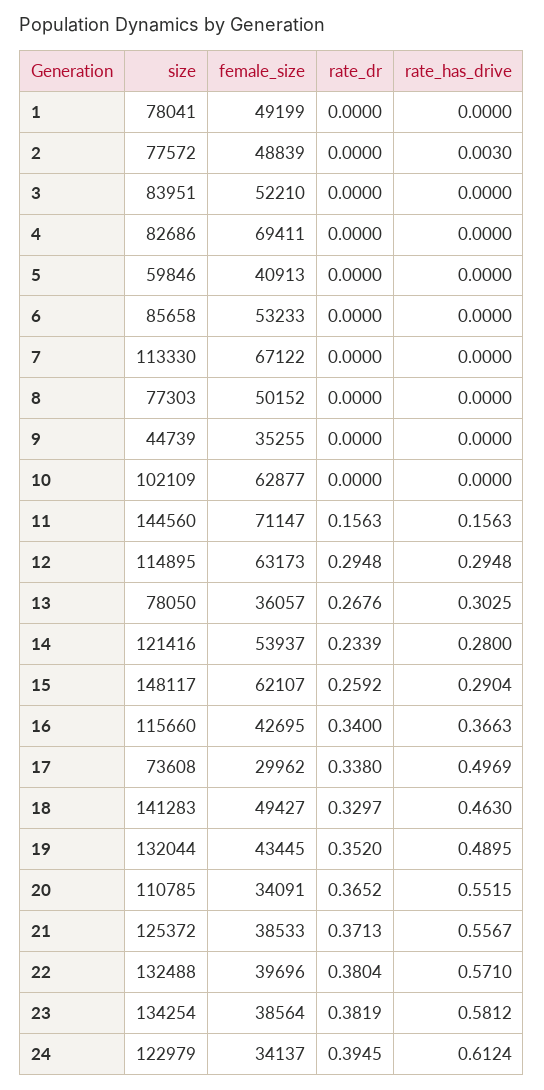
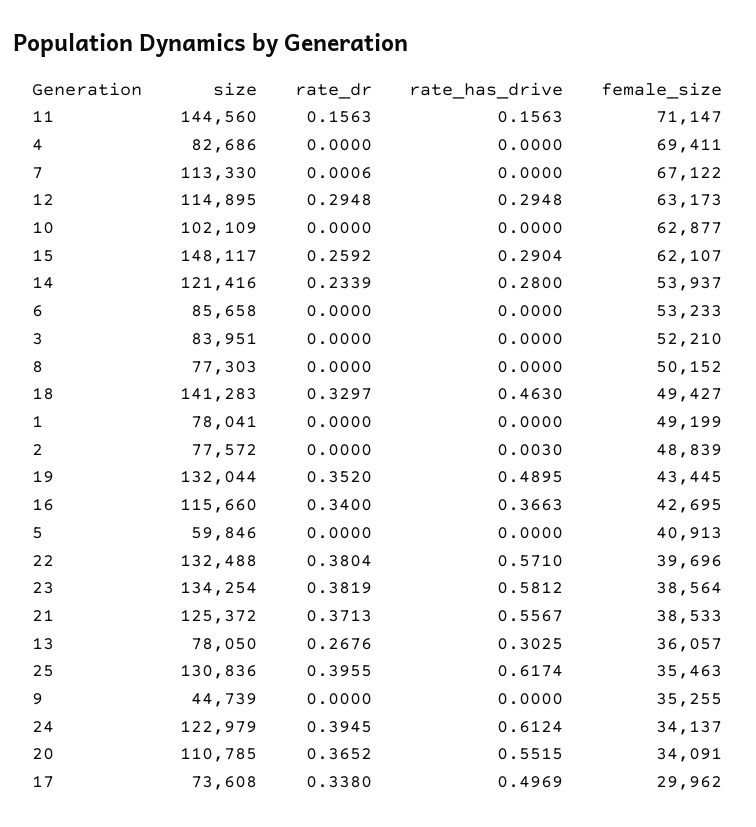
  {
    "size": {
      "1": 78041,
      "2": 77572,
      "3": 83951,
      "4": 82686,
      "5": 59846,
      "6": 85658,
      "7": 113330,
      "8": 77303,
      "9": 44739,
      "10": 102109,
      "11": 144560,
      "12": 114895,
      "13": 78050,
      "14": 121416,
      "15": 148117,
      "16": 115660,
      "17": 73608,
      "18": 141283,
      "19": 132044,
      "20": 110785,
      "21": 125372,
      "22": 132488,
      "23": 134254,
-     "24": 122979
+     "24": 122979,
+     "25": 130836
    },
    "female_size": {
      "1": 49199,
      "2": 48839,
      "3": 52210,
      "4": 69411,
      "5": 40913,
      "6": 53233,
      "7": 67122,
      "8": 50152,
      "9": 35255,
      "10": 62877,
      "11": 71147,
      "12": 63173,
      "13": 36057,
      "14": 53937,
      "15": 62107,
      "16": 42695,
      "17": 29962,
      "18": 49427,
      "19": 43445,
      "20": 34091,
      "21": 38533,
      "22": 39696,
      "23": 38564,
-     "24": 34137
+     "24": 34137,
+     "25": 35463
    },
    "rate_dr": {
      "1": 0,
      "2": 0,
      "3": 0,
      "4": 0,
      "5": 0,
      "6": 0,
-     "7": 0,
+     "7": 0.0006,
      "8": 0,
      "9": 0,
      "10": 0,
      "11": 0.1563,
      "12": 0.2948,
      "13": 0.2676,
      "14": 0.2339,
      "15": 0.2592,
      "16": 0.34,
      "17": 0.338,
      "18": 0.3297,
      "19": 0.352,
      "20": 0.3652,
      "21": 0.3713,
      "22": 0.3804,
      "23": 0.3819,
-     "24": 0.3945
+     "24": 0.3945,
+     "25": 0.3955
    },
    "rate_has_drive": {
      "1": 0,
      "2": 0.003,
      "3": 0,
      "4": 0,
      "5": 0,
      "6": 0,
      "7": 0,
      "8": 0,
      "9": 0,
      "10": 0,
      "11": 0.1563,
      "12": 0.2948,
      "13": 0.3025,
      "14": 0.28,
      "15": 0.2904,
      "16": 0.3663,
      "17": 0.4969,
      "18": 0.463,
      "19": 0.4895,
      "20": 0.5515,
      "21": 0.5567,
      "22": 0.571,
      "23": 0.5812,
-     "24": 0.6124
+     "24": 0.6124,
+     "25": 0.6174
    }
  }

